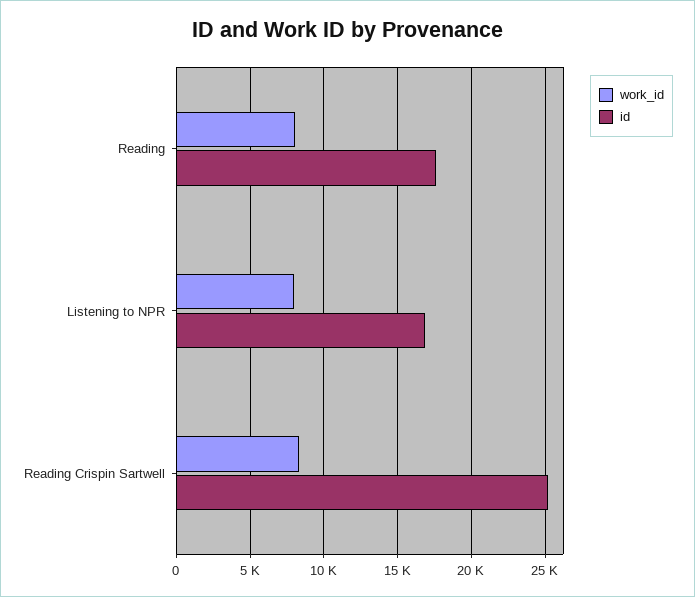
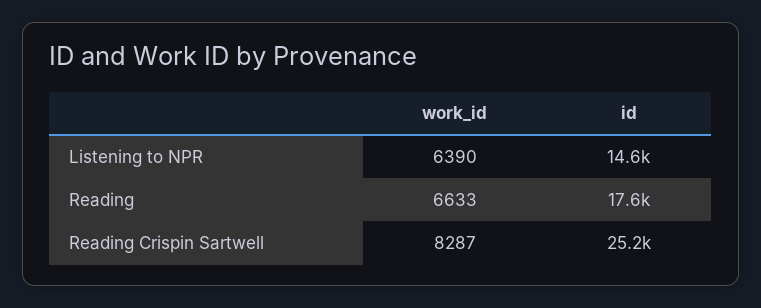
  {
    "work_id": {
-     "Reading": 8000,
+     "Reading": 6633,
-     "Listening to NPR": 8000,
+     "Listening to NPR": 6390,
      "Reading Crispin Sartwell": 8287
    },
    "id": {
      "Reading": 17600,
-     "Listening to NPR": 17000,
+     "Listening to NPR": 14600,
      "Reading Crispin Sartwell": 25200
    }
  }

